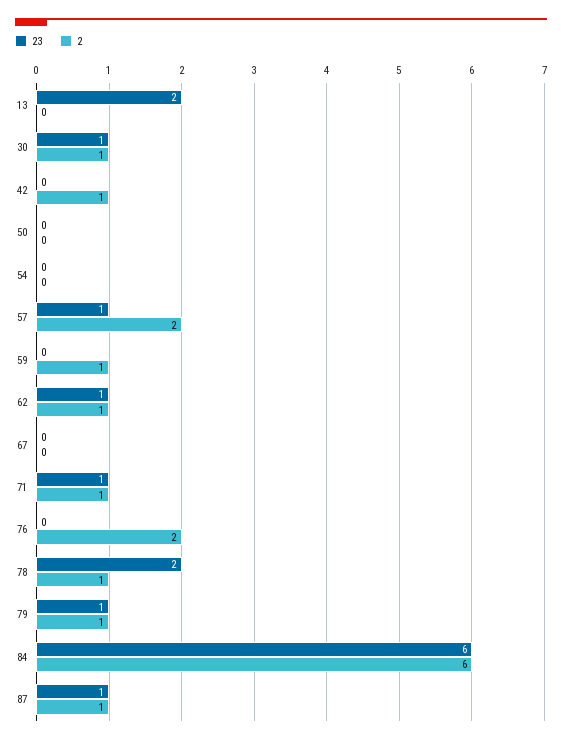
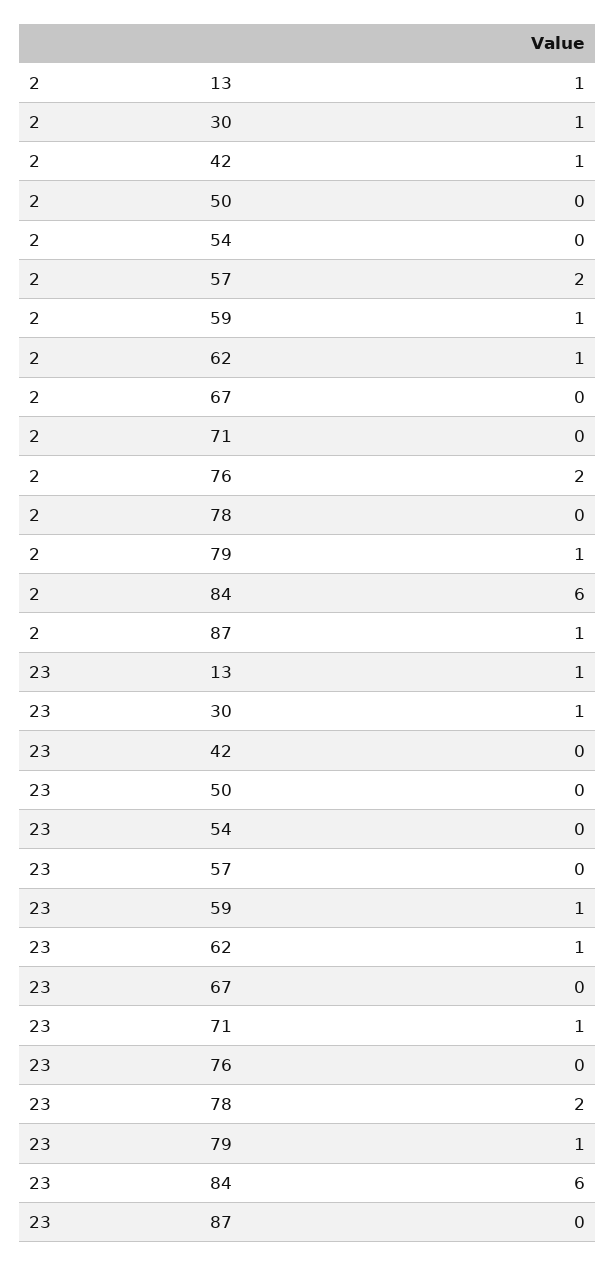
  {
    "23": {
-     "13": 2,
+     "13": 1,
      "30": 1,
      "42": 0,
      "50": 0,
      "54": 0,
-     "57": 1,
+     "57": 0,
-     "59": 0,
+     "59": 1,
      "62": 1,
      "67": 0,
      "71": 1,
      "76": 0,
      "78": 2,
      "79": 1,
      "84": 6,
-     "87": 1
+     "87": 0
    },
    "2": {
-     "13": 0,
+     "13": 1,
      "30": 1,
      "42": 1,
      "50": 0,
      "54": 0,
      "57": 2,
      "59": 1,
      "62": 1,
      "67": 0,
-     "71": 1,
+     "71": 0,
      "76": 2,
-     "78": 1,
+     "78": 0,
      "79": 1,
      "84": 6,
      "87": 1
    }
  }

